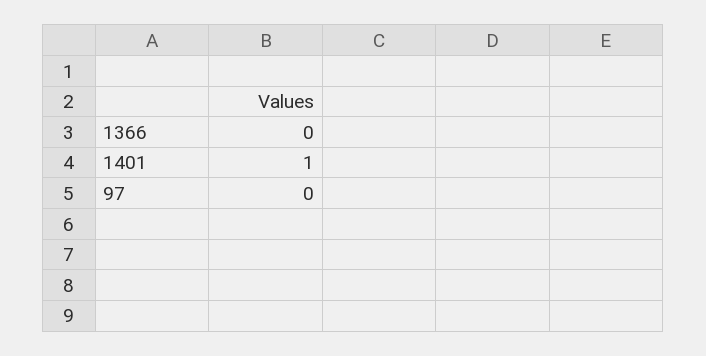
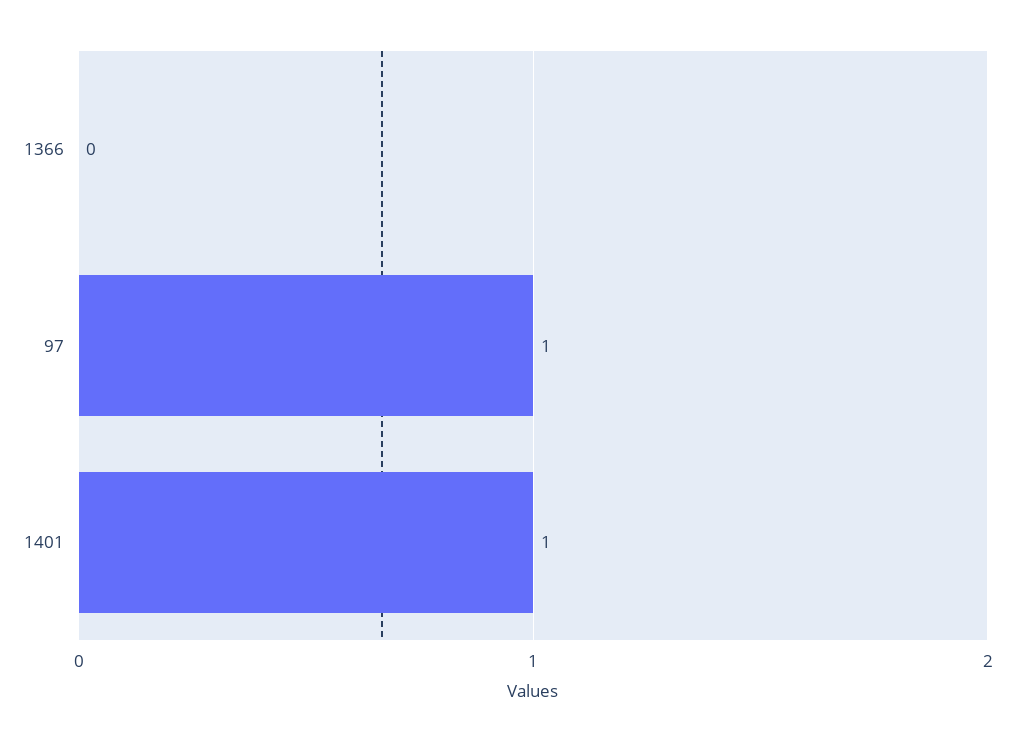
  {
    "1366": 0,
    "1401": 1,
-   "97": 0
+   "97": 1
  }

